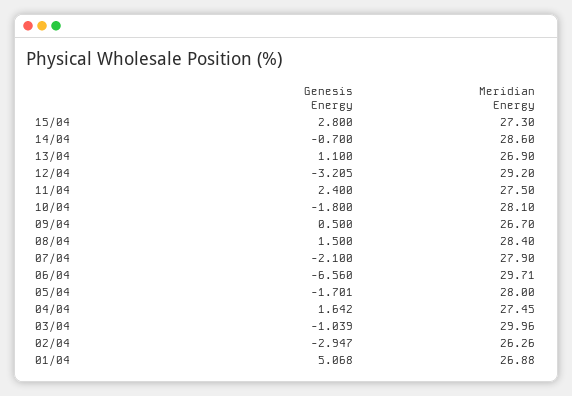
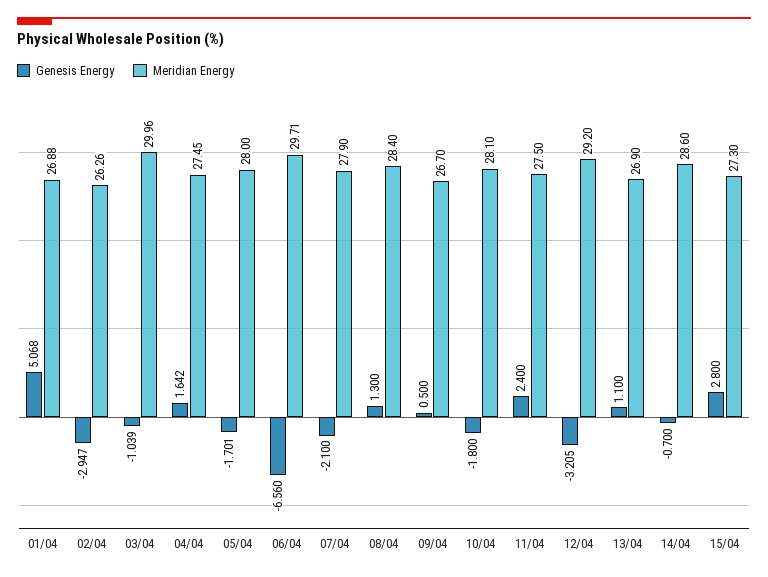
  {
    "Genesis Energy": {
      "15/04": 2.8,
      "14/04": -0.7,
      "13/04": 1.1,
      "12/04": -3.205,
      "11/04": 2.4,
      "10/04": -1.8,
      "09/04": 0.5,
-     "08/04": 1.5,
+     "08/04": 1.3,
      "07/04": -2.1,
      "06/04": -6.56,
      "05/04": -1.701,
      "04/04": 1.642,
      "03/04": -1.039,
      "02/04": -2.947,
      "01/04": 5.068
    },
    "Meridian Energy": {
      "15/04": 27.3,
      "14/04": 28.6,
      "13/04": 26.9,
      "12/04": 29.2,
      "11/04": 27.5,
      "10/04": 28.1,
      "09/04": 26.7,
      "08/04": 28.4,
      "07/04": 27.9,
      "06/04": 29.71,
      "05/04": 28,
      "04/04": 27.45,
      "03/04": 29.96,
      "02/04": 26.26,
      "01/04": 26.88
    }
  }

